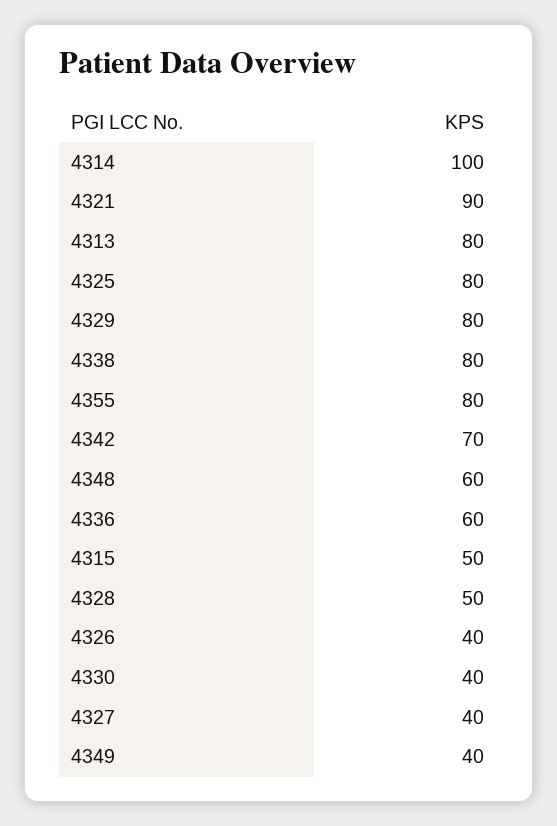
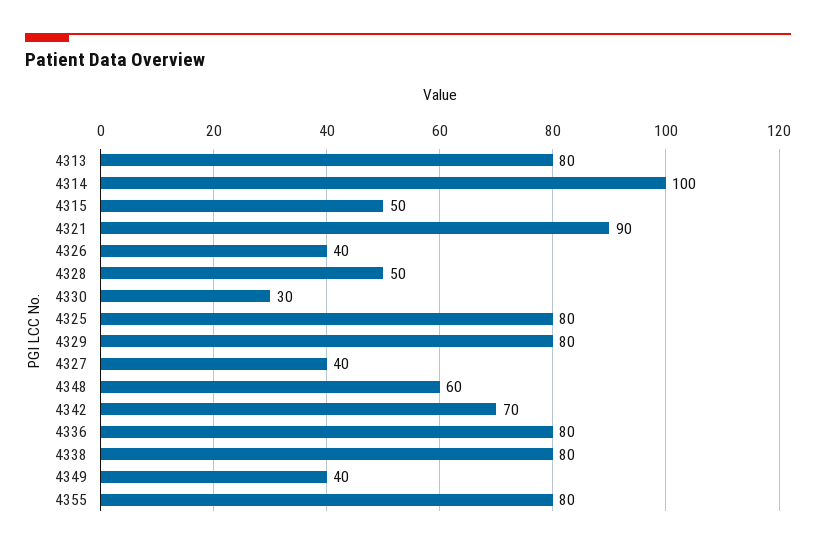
  {
    "4314": 100,
    "4321": 90,
    "4313": 80,
    "4325": 80,
    "4329": 80,
    "4338": 80,
    "4355": 80,
    "4342": 70,
    "4348": 60,
-   "4336": 60,
+   "4336": 80,
    "4315": 50,
    "4328": 50,
    "4326": 40,
-   "4330": 40,
+   "4330": 30,
    "4327": 40,
    "4349": 40
  }

